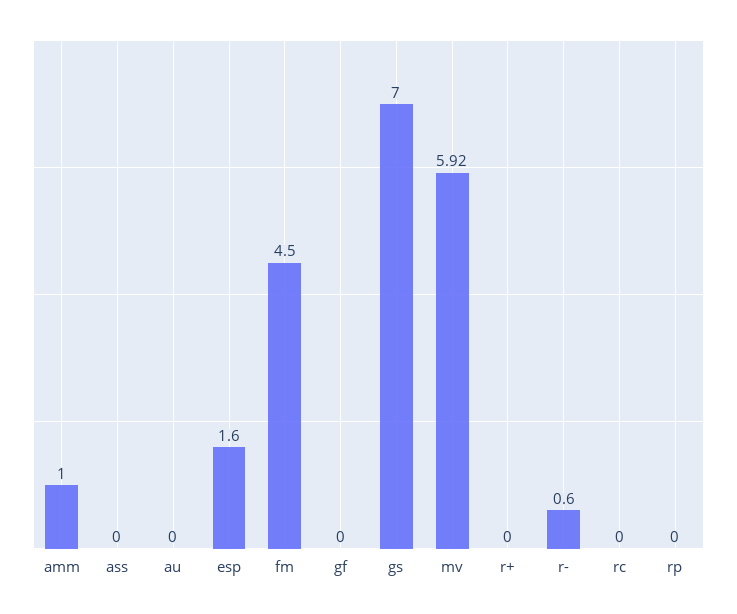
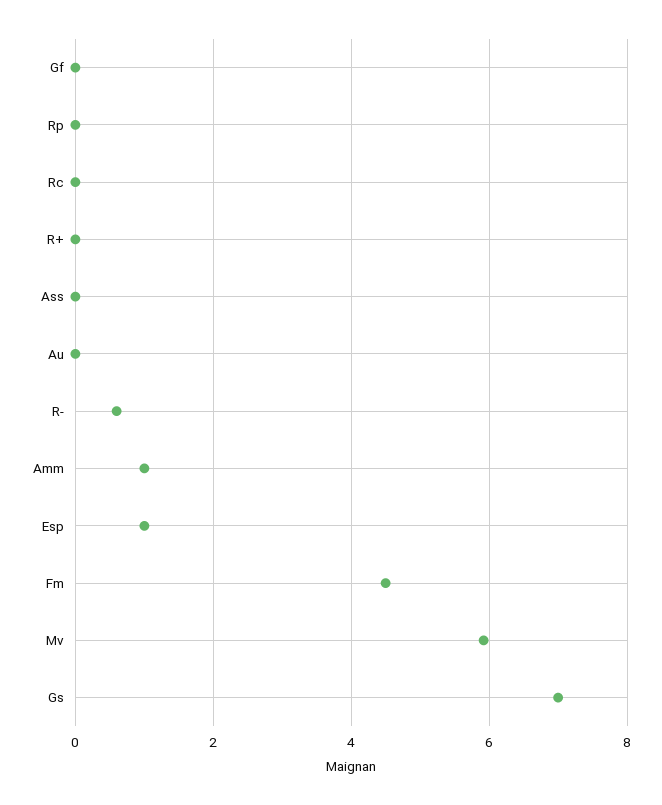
  {
    "amm": 1,
    "ass": 0,
    "au": 0,
-   "esp": 1.6,
+   "esp": 1,
    "fm": 4.5,
    "gf": 0,
    "gs": 7,
    "mv": 5.92,
    "r+": 0,
    "r-": 0.6,
    "rc": 0,
    "rp": 0
  }

